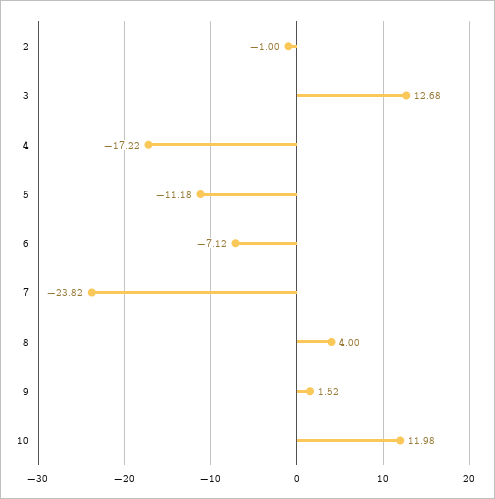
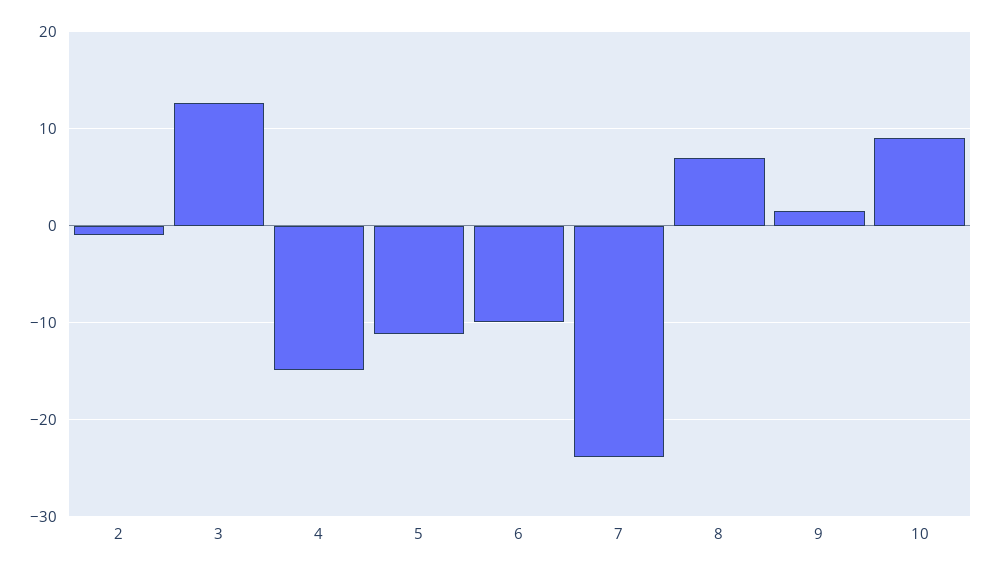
  {
    "2": -1,
    "3": 12.68,
-   "4": -17.22,
+   "4": -15,
    "5": -11.18,
-   "6": -7.12,
+   "6": -10,
    "7": -23.82,
-   "8": 4,
+   "8": 7,
    "9": 1.52,
-   "10": 11.98
+   "10": 9
  }

